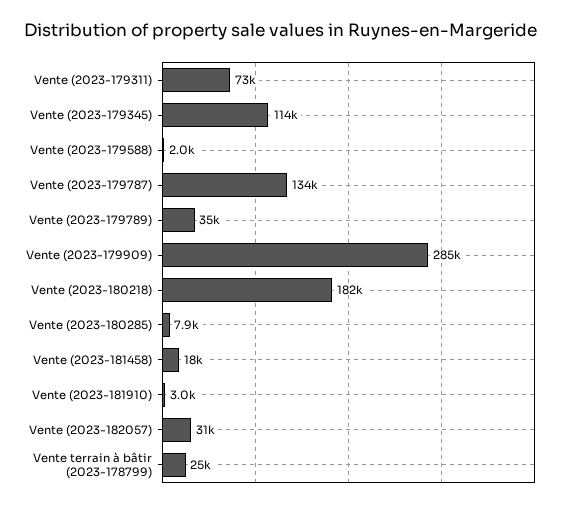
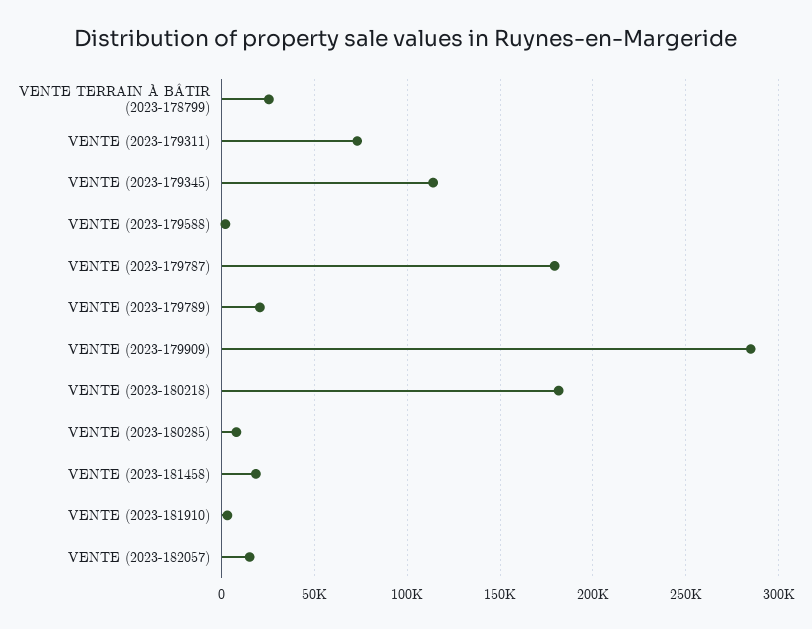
  {
    "Vente (2023-179311)": 73000,
    "Vente (2023-179345)": 114000,
    "Vente (2023-179588)": 2000,
-   "Vente (2023-179787)": 134000,
+   "Vente (2023-179787)": 180000,
-   "Vente (2023-179789)": 35000,
+   "Vente (2023-179789)": 20000,
    "Vente (2023-179909)": 285000,
    "Vente (2023-180218)": 182000,
    "Vente (2023-180285)": 7900,
    "Vente (2023-181458)": 18000,
    "Vente (2023-181910)": 3000,
-   "Vente (2023-182057)": 31000,
+   "Vente (2023-182057)": 15000,
    "Vente terrain à bâtir (2023-178799)": 25000
  }

